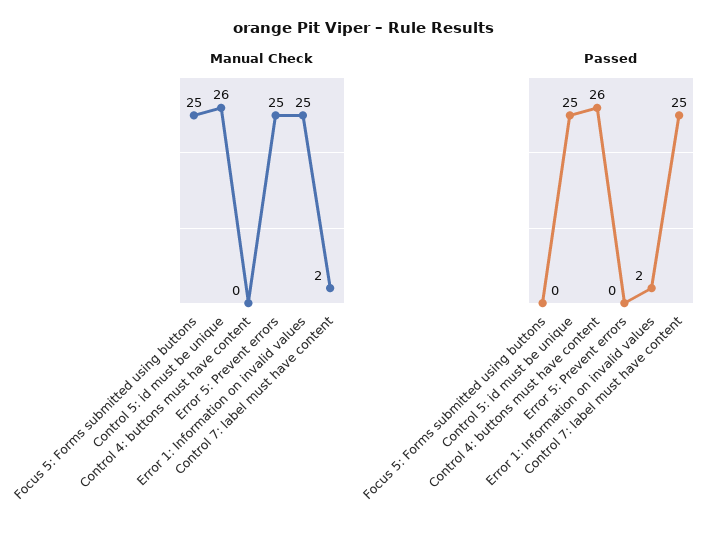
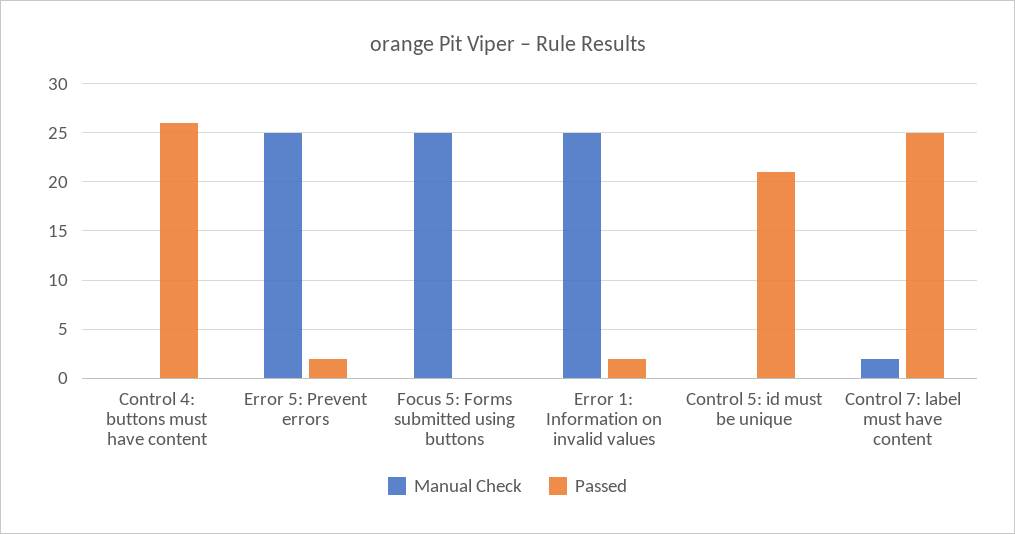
  {
    "Manual Check": {
      "Focus 5: Forms submitted using buttons": 25,
-     "Control 5: id must be unique": 26,
+     "Control 5: id must be unique": 0,
      "Control 4: buttons must have content": 0,
      "Error 5: Prevent errors": 25,
      "Error 1: Information on invalid values": 25,
      "Control 7: label must have content": 2
    },
    "Passed": {
      "Focus 5: Forms submitted using buttons": 0,
-     "Control 5: id must be unique": 25,
+     "Control 5: id must be unique": 21,
      "Control 4: buttons must have content": 26,
-     "Error 5: Prevent errors": 0,
+     "Error 5: Prevent errors": 2,
      "Error 1: Information on invalid values": 2,
      "Control 7: label must have content": 25
    }
  }

